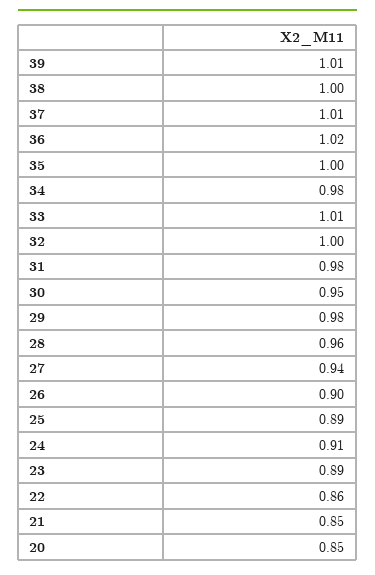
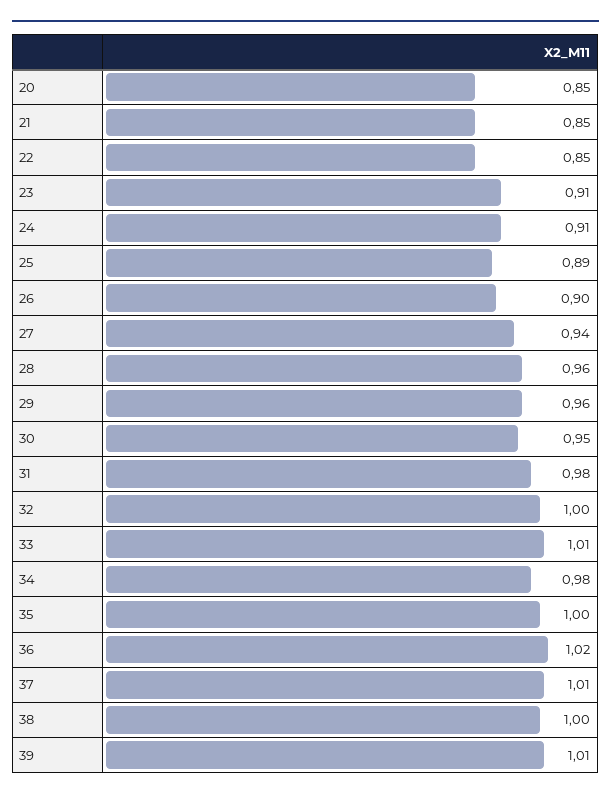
  {
    "39": 1.01,
    "38": 1,
    "37": 1.01,
    "36": 1.02,
    "35": 1,
    "34": 0.98,
    "33": 1.01,
    "32": 1,
    "31": 0.98,
    "30": 0.95,
-   "29": 0.98,
+   "29": 0.96,
    "28": 0.96,
    "27": 0.94,
    "26": 0.9,
    "25": 0.89,
    "24": 0.91,
-   "23": 0.89,
+   "23": 0.91,
-   "22": 0.86,
+   "22": 0.85,
    "21": 0.85,
    "20": 0.85
  }

